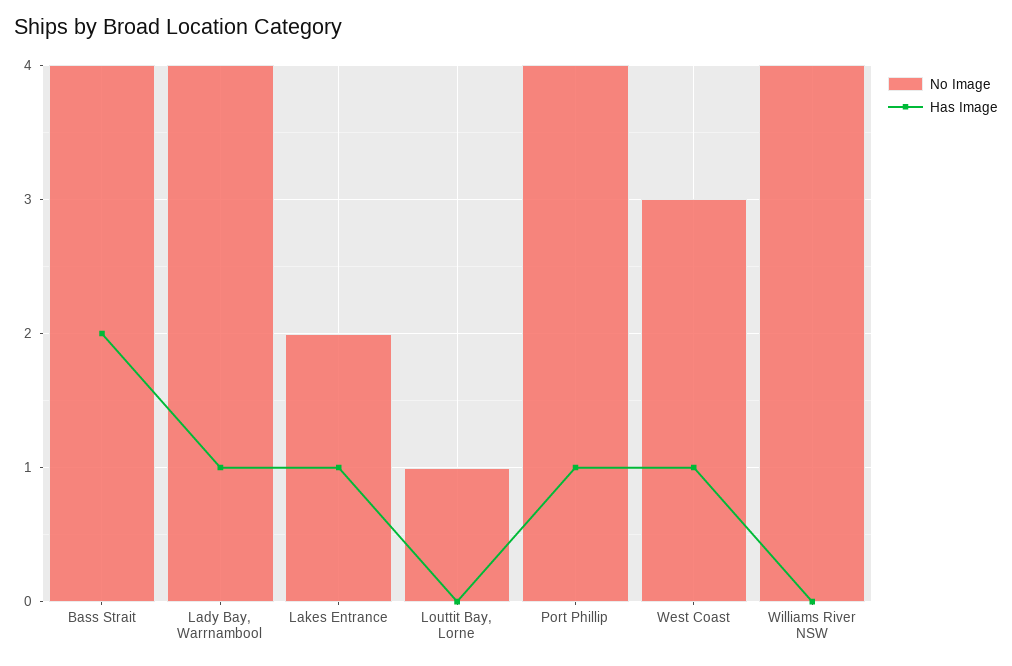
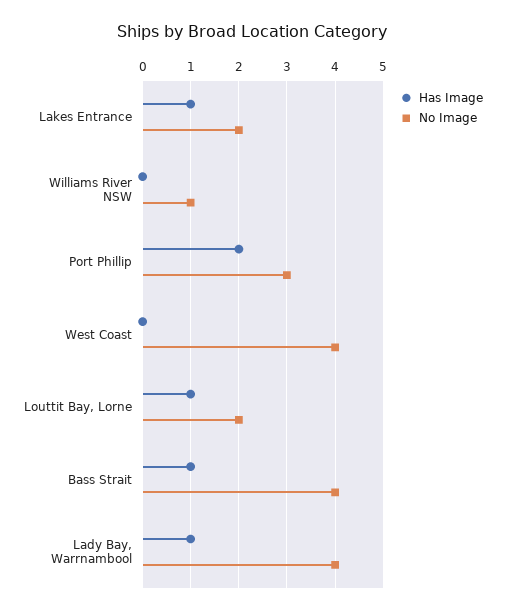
  {
    "No Image": {
      "Bass Strait": 4,
      "Lady Bay, Warrnambool": 4,
      "Lakes Entrance": 2,
-     "Louttit Bay, Lorne": 1,
+     "Louttit Bay, Lorne": 2,
-     "Port Phillip": 4,
+     "Port Phillip": 3,
-     "West Coast": 3,
+     "West Coast": 4,
-     "Williams River NSW": 4
+     "Williams River NSW": 1
    },
    "Has Image": {
-     "Bass Strait": 2,
+     "Bass Strait": 1,
      "Lady Bay, Warrnambool": 1,
      "Lakes Entrance": 1,
-     "Louttit Bay, Lorne": 0,
+     "Louttit Bay, Lorne": 1,
-     "Port Phillip": 1,
+     "Port Phillip": 2,
-     "West Coast": 1,
+     "West Coast": 0,
      "Williams River NSW": 0
    }
  }

